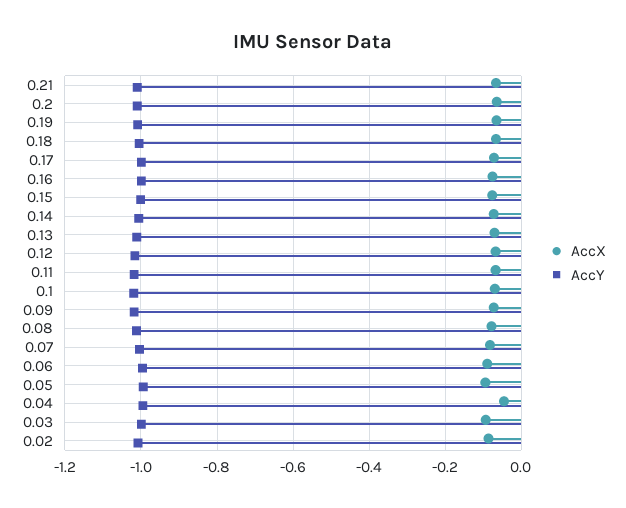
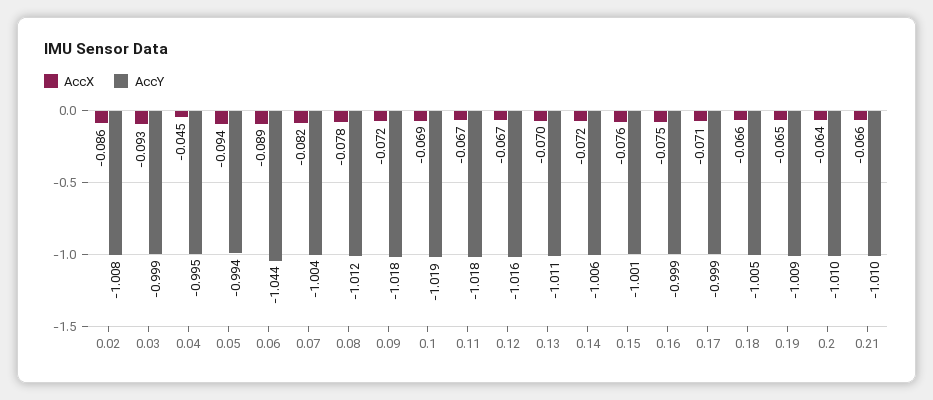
  {
    "AccX": {
      "0.21": -0.066,
      "0.2": -0.064,
      "0.19": -0.065,
      "0.18": -0.066,
      "0.17": -0.071,
      "0.16": -0.075,
      "0.15": -0.076,
      "0.14": -0.072,
      "0.13": -0.07,
      "0.12": -0.067,
      "0.11": -0.067,
      "0.1": -0.069,
      "0.09": -0.072,
      "0.08": -0.078,
      "0.07": -0.082,
      "0.06": -0.089,
      "0.05": -0.094,
      "0.04": -0.045,
      "0.03": -0.093,
      "0.02": -0.086
    },
    "AccY": {
      "0.21": -1.01,
      "0.2": -1.01,
      "0.19": -1.009,
      "0.18": -1.005,
      "0.17": -0.999,
      "0.16": -0.999,
      "0.15": -1.001,
      "0.14": -1.006,
      "0.13": -1.011,
      "0.12": -1.016,
      "0.11": -1.018,
      "0.1": -1.019,
      "0.09": -1.018,
      "0.08": -1.012,
      "0.07": -1.004,
-     "0.06": -1,
+     "0.06": -1.044,
      "0.05": -0.994,
      "0.04": -0.995,
      "0.03": -0.999,
      "0.02": -1.008
    }
  }

